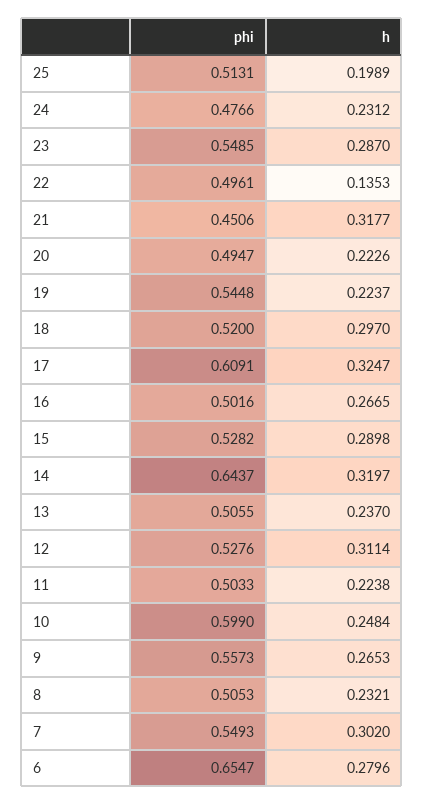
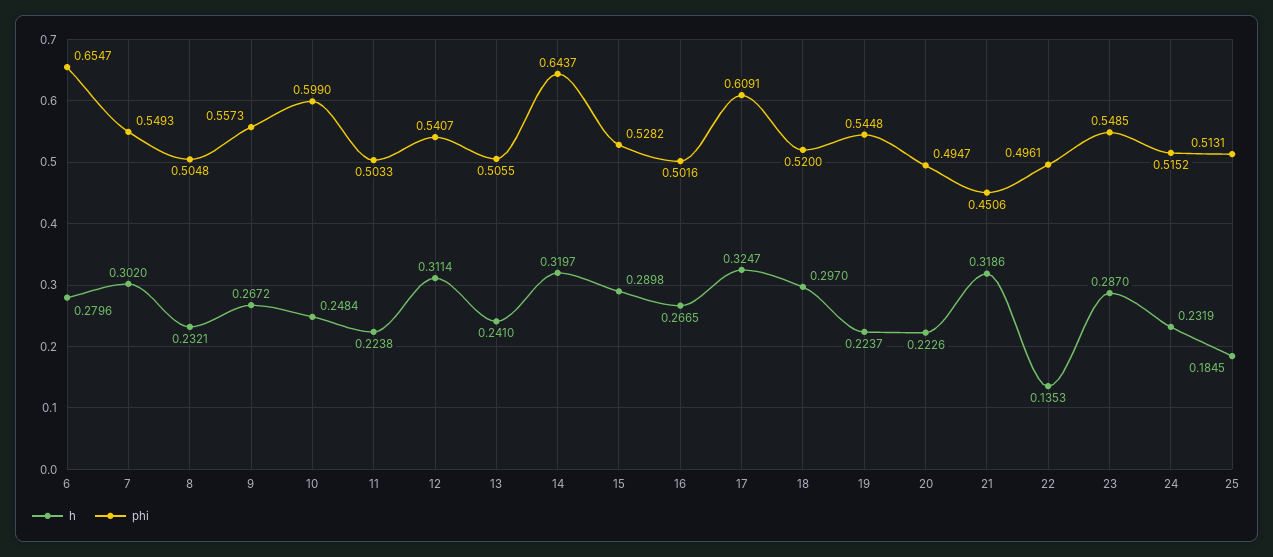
  {
    "phi": {
      "25": 0.5131,
-     "24": 0.4766,
+     "24": 0.5152,
      "23": 0.5485,
      "22": 0.4961,
      "21": 0.4506,
      "20": 0.4947,
      "19": 0.5448,
      "18": 0.52,
      "17": 0.6091,
      "16": 0.5016,
      "15": 0.5282,
      "14": 0.6437,
      "13": 0.5055,
-     "12": 0.5276,
+     "12": 0.5407,
      "11": 0.5033,
      "10": 0.599,
      "9": 0.5573,
-     "8": 0.5053,
+     "8": 0.5048,
      "7": 0.5493,
      "6": 0.6547
    },
    "h": {
-     "25": 0.1989,
+     "25": 0.1845,
-     "24": 0.2312,
+     "24": 0.2319,
      "23": 0.287,
      "22": 0.1353,
-     "21": 0.3177,
+     "21": 0.3186,
      "20": 0.2226,
      "19": 0.2237,
      "18": 0.297,
      "17": 0.3247,
      "16": 0.2665,
      "15": 0.2898,
      "14": 0.3197,
-     "13": 0.237,
+     "13": 0.241,
      "12": 0.3114,
      "11": 0.2238,
      "10": 0.2484,
-     "9": 0.2653,
+     "9": 0.2672,
      "8": 0.2321,
      "7": 0.302,
      "6": 0.2796
    }
  }

